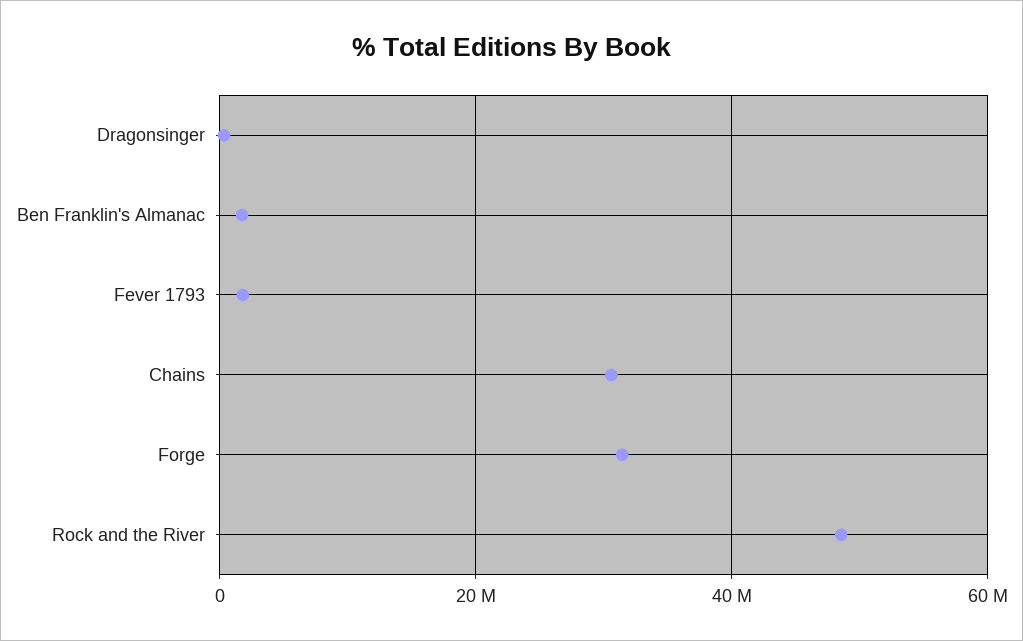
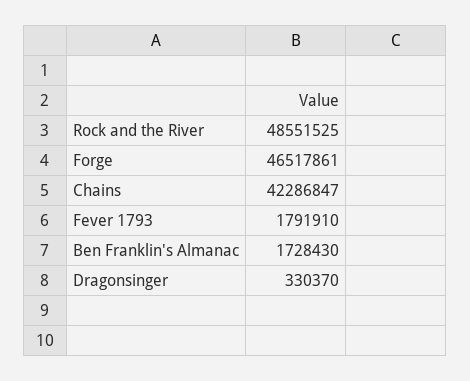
  {
    "Dragonsinger": 330370,
    "Ben Franklin's Almanac": 1728430,
    "Fever 1793": 1791910,
-   "Chains": 30000000,
+   "Chains": 42286847,
-   "Forge": 32000000,
+   "Forge": 46517861,
    "Rock and the River": 48551525
  }

